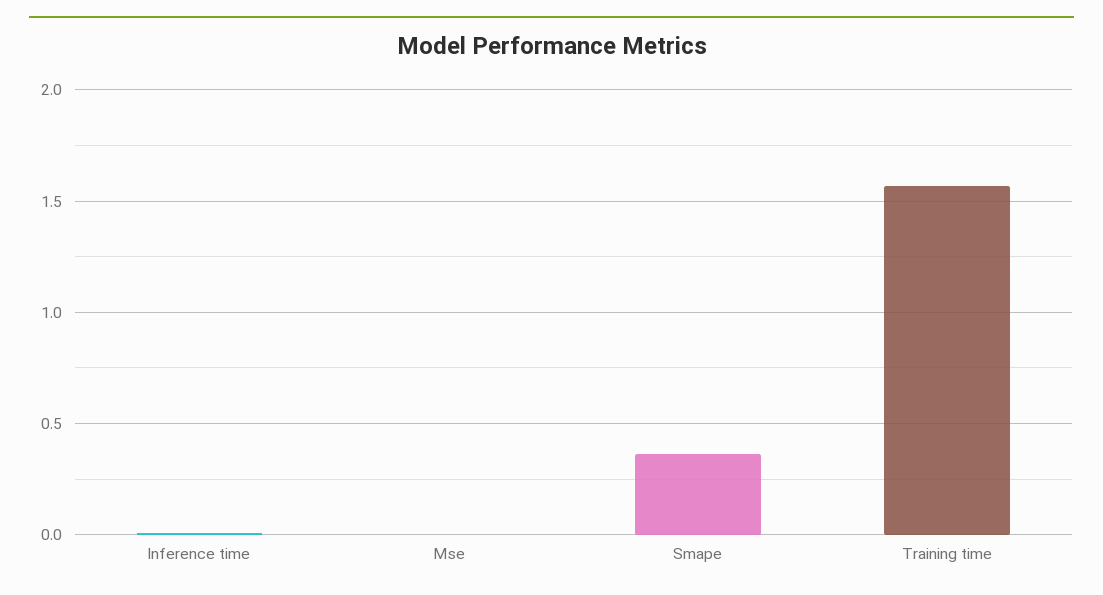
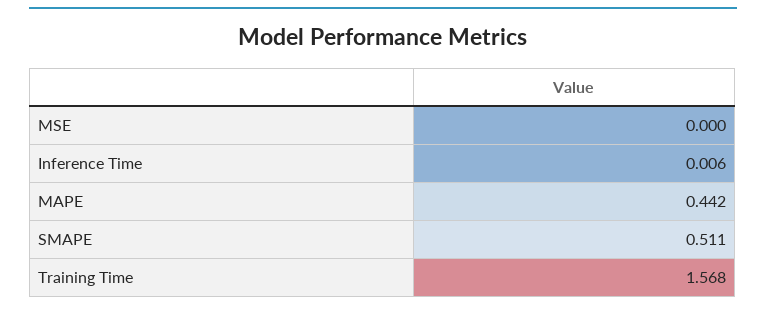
  {
    "Inference time": 0.006,
    "Mse": 0,
-   "Smape": 0.35,
+   "Smape": 0.511,
-   "Training time": 1.568
+   "Training time": 1.568,
+   "MAPE": 0.442
  }

